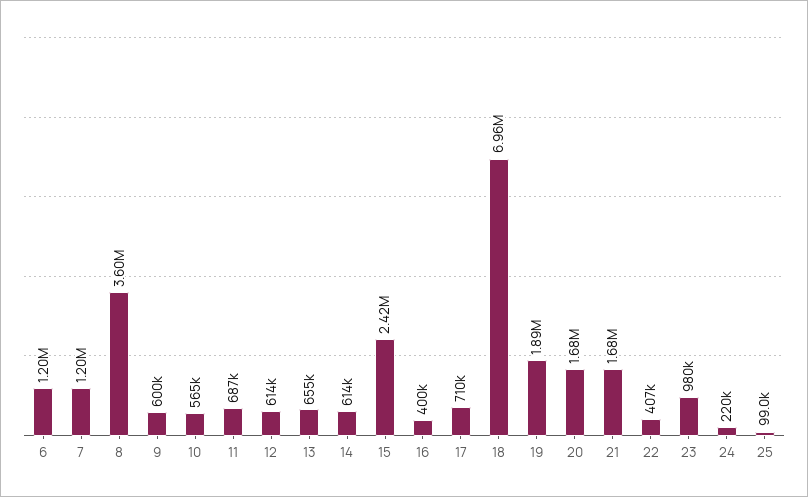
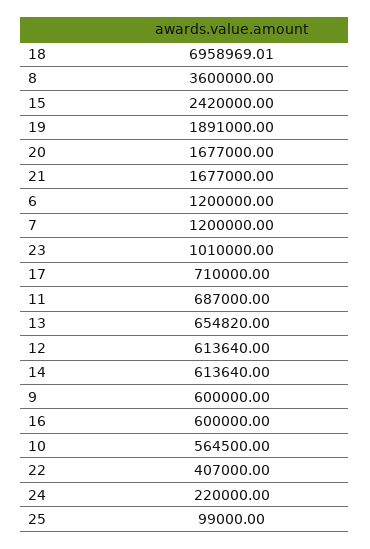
  {
    "6": 1200000,
    "7": 1200000,
    "8": 3600000,
    "9": 600000,
    "10": 564500,
    "11": 687000,
    "12": 613640,
    "13": 654820,
    "14": 613640,
    "15": 2420000,
-   "16": 400000,
+   "16": 600000,
    "17": 710000,
    "18": 6958969.01,
    "19": 1891000,
    "20": 1677000,
    "21": 1677000,
    "22": 407000,
-   "23": 980000,
+   "23": 1010000,
    "24": 220000,
    "25": 99000
  }

